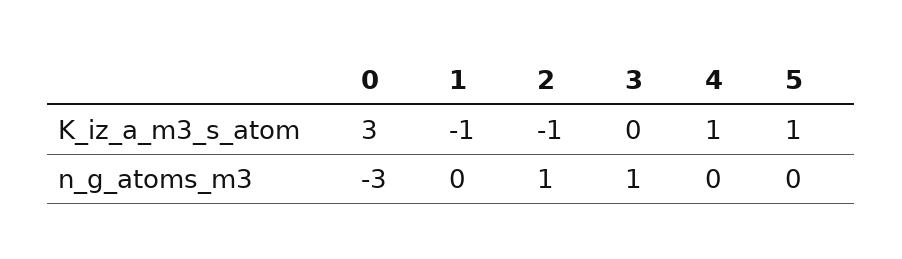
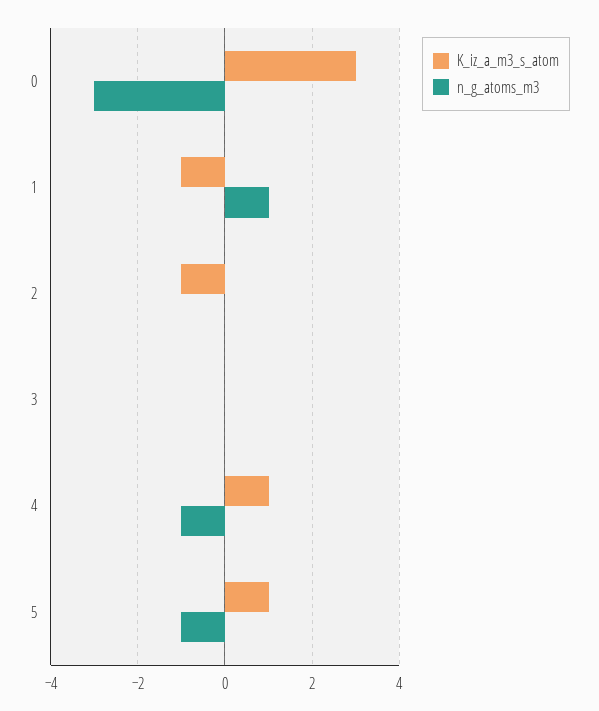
  {
    "K_iz_a_m3_s_atom": {
      "0": 3,
      "1": -1,
      "2": -1,
      "3": 0,
      "4": 1,
      "5": 1
    },
    "n_g_atoms_m3": {
      "0": -3,
-     "1": 0,
+     "1": 1,
-     "2": 1,
+     "2": 0,
-     "3": 1,
+     "3": 0,
-     "4": 0,
+     "4": -1,
-     "5": 0
+     "5": -1
    }
  }

